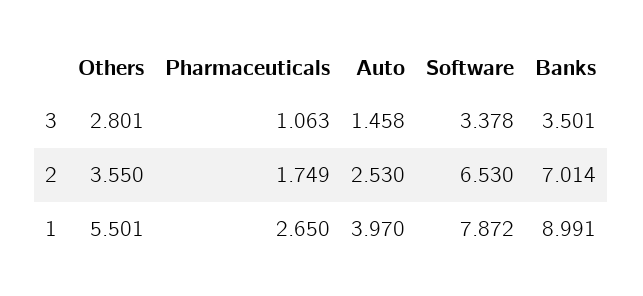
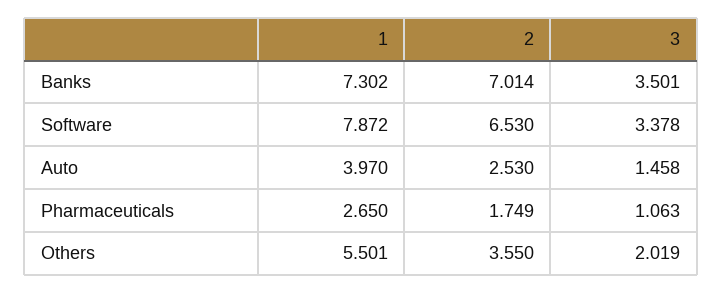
  {
    "Others": {
-     "3": 2.801,
+     "3": 2.019,
      "2": 3.55,
      "1": 5.501
    },
    "Pharmaceuticals": {
      "3": 1.063,
      "2": 1.749,
      "1": 2.65
    },
    "Auto": {
      "3": 1.458,
      "2": 2.53,
      "1": 3.97
    },
    "Software": {
      "3": 3.378,
      "2": 6.53,
      "1": 7.872
    },
    "Banks": {
      "3": 3.501,
      "2": 7.014,
-     "1": 8.991
+     "1": 7.302
    }
  }

